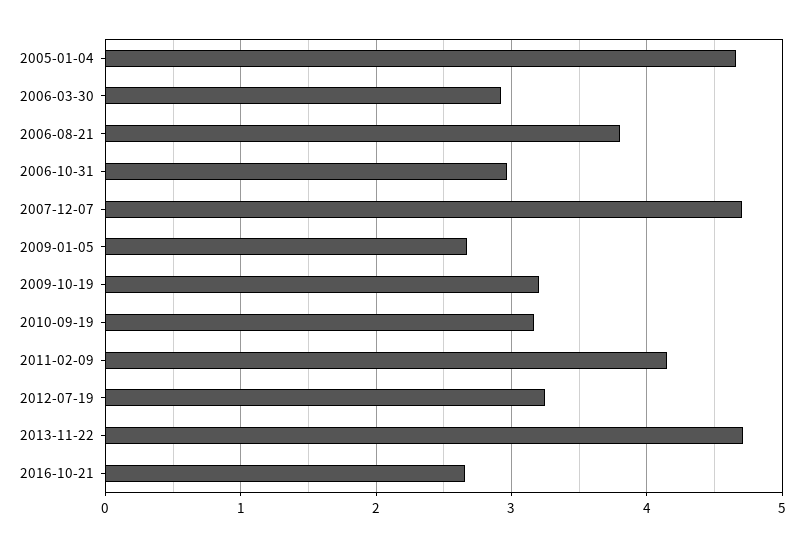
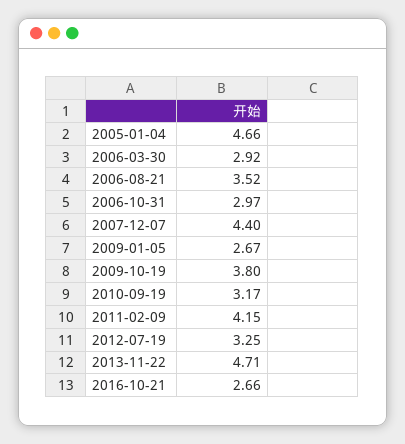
  {
    "2005-01-04": 4.66,
    "2006-03-30": 2.92,
-   "2006-08-21": 3.8,
+   "2006-08-21": 3.52,
    "2006-10-31": 2.97,
-   "2007-12-07": 4.7,
+   "2007-12-07": 4.4,
    "2009-01-05": 2.67,
-   "2009-10-19": 3.2,
+   "2009-10-19": 3.8,
    "2010-09-19": 3.17,
    "2011-02-09": 4.15,
    "2012-07-19": 3.25,
    "2013-11-22": 4.71,
    "2016-10-21": 2.66
  }

